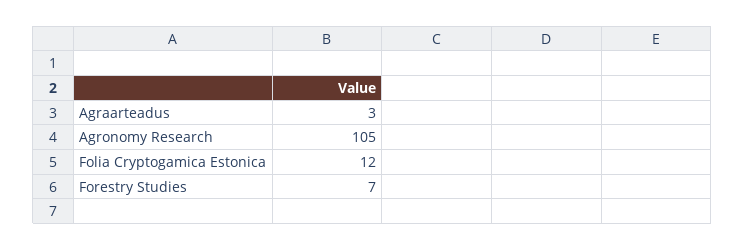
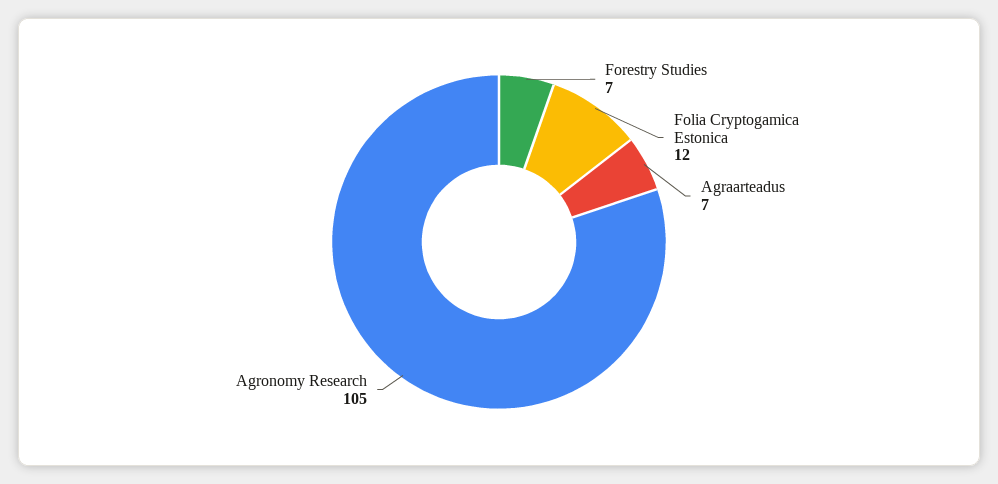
  {
-   "Agraarteadus": 3,
+   "Agraarteadus": 7,
    "Agronomy Research": 105,
    "Folia Cryptogamica Estonica": 12,
    "Forestry Studies": 7
  }

